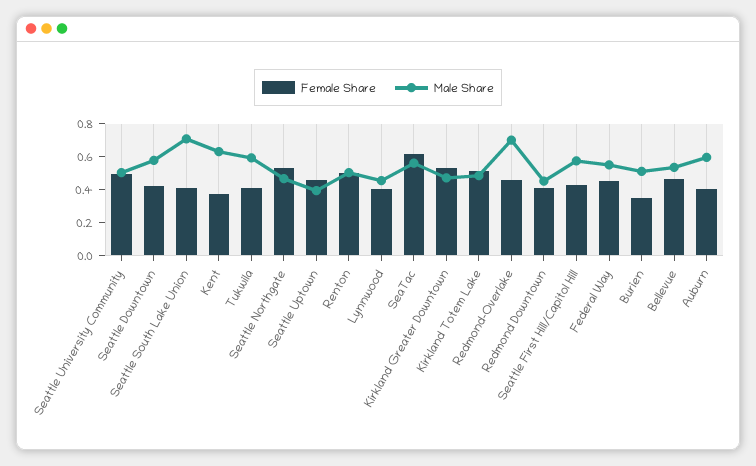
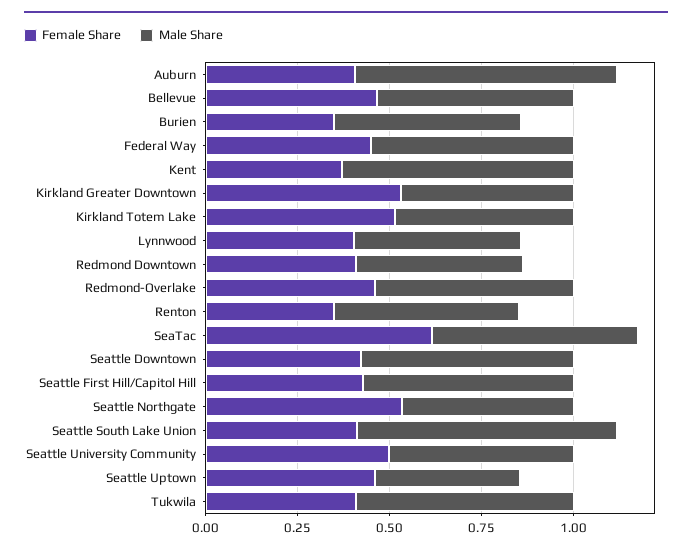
  {
    "Female Share": {
      "Seattle University Community": 0.5,
      "Seattle Downtown": 0.4,
      "Seattle South Lake Union": 0.4,
      "Kent": 0.35,
      "Tukwila": 0.4,
      "Seattle Northgate": 0.55,
      "Seattle Uptown": 0.45,
-     "Renton": 0.5,
+     "Renton": 0.35,
      "Lynnwood": 0.4,
      "SeaTac": 0.6,
      "Kirkland Greater Downtown": 0.55,
      "Kirkland Totem Lake": 0.5,
      "Redmond-Overlake": 0.45,
      "Redmond Downtown": 0.4,
      "Seattle First Hill/Capitol Hill": 0.45,
      "Federal Way": 0.45,
      "Burien": 0.35,
      "Bellevue": 0.45,
      "Auburn": 0.4
    },
    "Male Share": {
      "Seattle University Community": 0.5,
      "Seattle Downtown": 0.6,
      "Seattle South Lake Union": 0.7,
      "Kent": 0.65,
      "Tukwila": 0.6,
      "Seattle Northgate": 0.45,
      "Seattle Uptown": 0.4,
      "Renton": 0.5,
      "Lynnwood": 0.45,
      "SeaTac": 0.55,
      "Kirkland Greater Downtown": 0.45,
      "Kirkland Totem Lake": 0.5,
-     "Redmond-Overlake": 0.7,
+     "Redmond-Overlake": 0.55,
      "Redmond Downtown": 0.45,
      "Seattle First Hill/Capitol Hill": 0.55,
      "Federal Way": 0.55,
      "Burien": 0.5,
      "Bellevue": 0.55,
-     "Auburn": 0.6
+     "Auburn": 0.7
    }
  }

